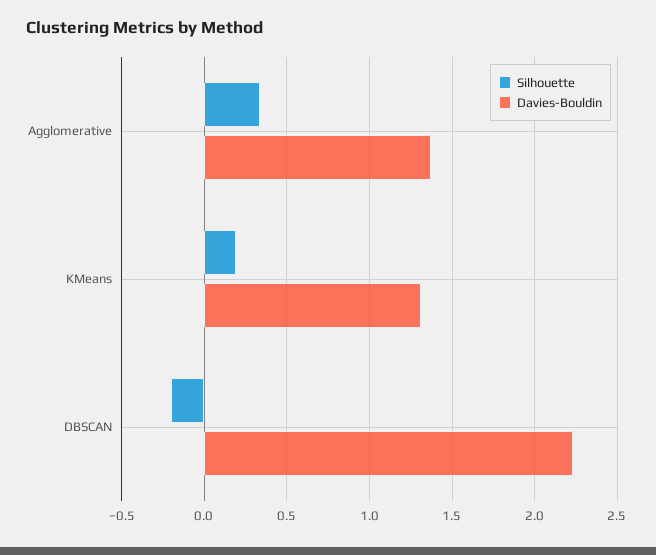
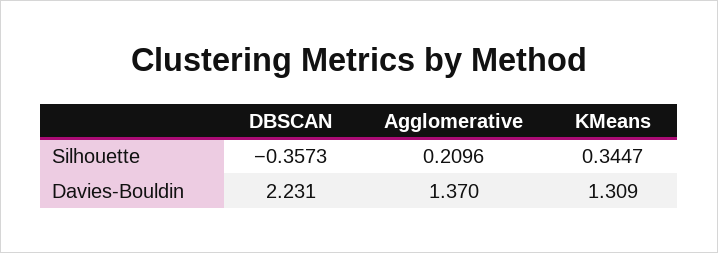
  {
    "Silhouette": {
-     "Agglomerative": 0.35,
+     "Agglomerative": 0.2096,
-     "KMeans": 0.2,
+     "KMeans": 0.3447,
-     "DBSCAN": -0.2
+     "DBSCAN": -0.3573
    },
    "Davies-Bouldin": {
      "Agglomerative": 1.37,
      "KMeans": 1.309,
      "DBSCAN": 2.231
    }
  }

